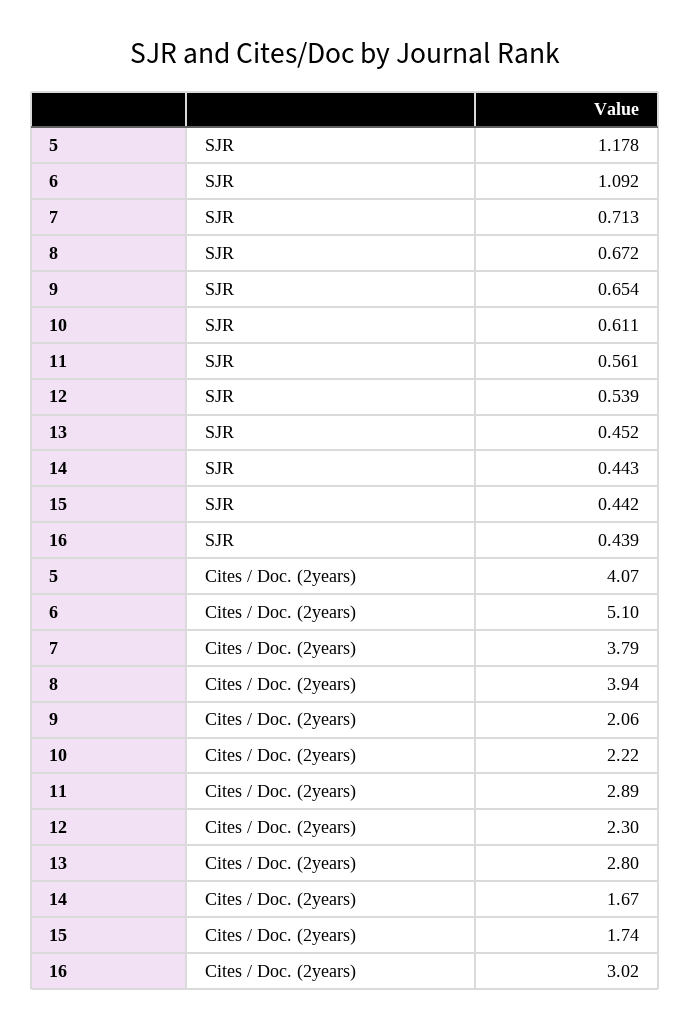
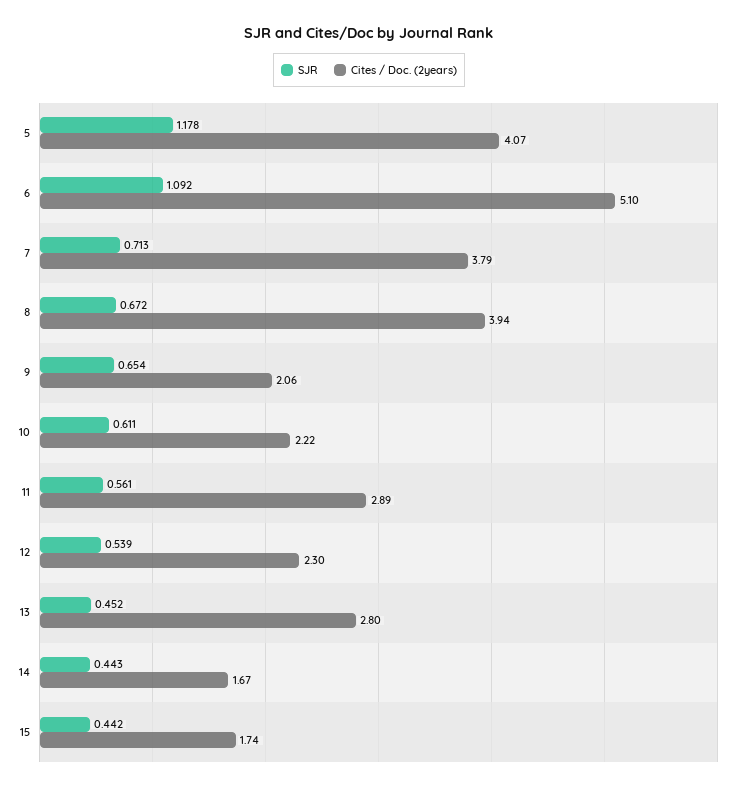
  {
    "SJR": {
      "5": 1.178,
      "6": 1.092,
      "7": 0.713,
      "8": 0.672,
      "9": 0.654,
      "10": 0.611,
      "11": 0.561,
      "12": 0.539,
      "13": 0.452,
      "14": 0.443,
-     "15": 0.442,
+     "15": 0.442
-     "16": 0.439
    },
    "Cites / Doc. (2years)": {
      "5": 4.07,
      "6": 5.1,
      "7": 3.79,
      "8": 3.94,
      "9": 2.06,
      "10": 2.22,
      "11": 2.89,
      "12": 2.3,
      "13": 2.8,
      "14": 1.67,
-     "15": 1.74,
+     "15": 1.74
-     "16": 3.02
    }
  }

